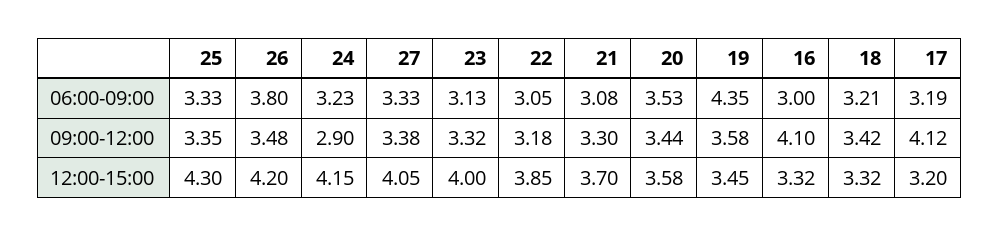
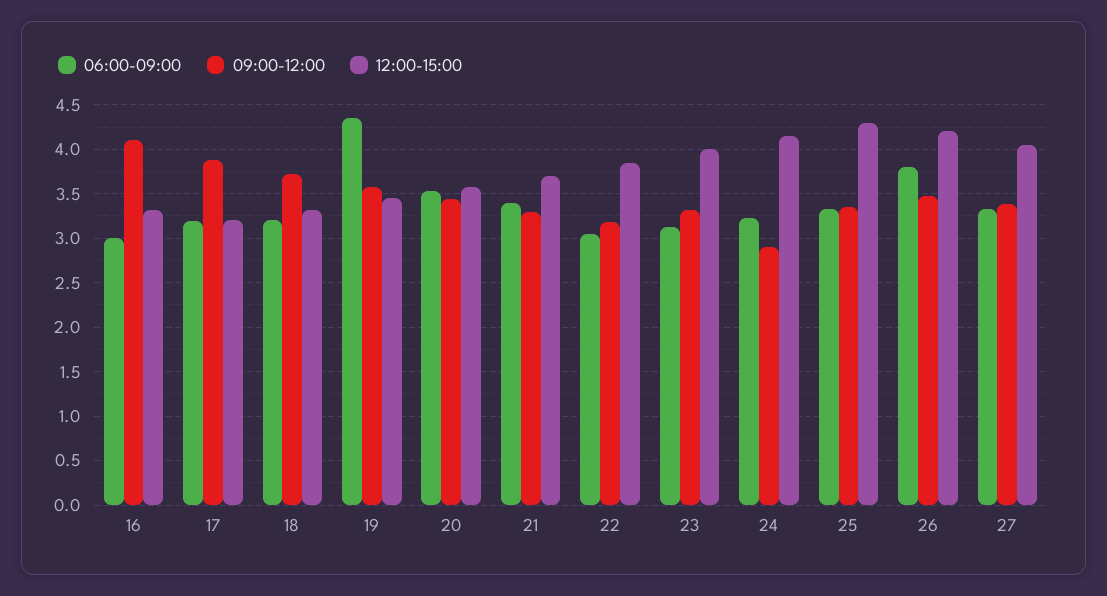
  {
    "06:00-09:00": {
      "25": 3.33,
      "26": 3.8,
      "24": 3.23,
      "27": 3.33,
      "23": 3.13,
      "22": 3.05,
-     "21": 3.08,
+     "21": 3.4,
      "20": 3.53,
      "19": 4.35,
      "16": 3,
      "18": 3.21,
      "17": 3.19
    },
    "09:00-12:00": {
      "25": 3.35,
      "26": 3.48,
      "24": 2.9,
      "27": 3.38,
      "23": 3.32,
      "22": 3.18,
      "21": 3.3,
      "20": 3.44,
      "19": 3.58,
      "16": 4.1,
-     "18": 3.42,
+     "18": 3.7,
-     "17": 4.12
+     "17": 3.9
    },
    "12:00-15:00": {
      "25": 4.3,
      "26": 4.2,
      "24": 4.15,
      "27": 4.05,
      "23": 4,
      "22": 3.85,
      "21": 3.7,
      "20": 3.58,
      "19": 3.45,
      "16": 3.32,
      "18": 3.32,
      "17": 3.2
    }
  }

